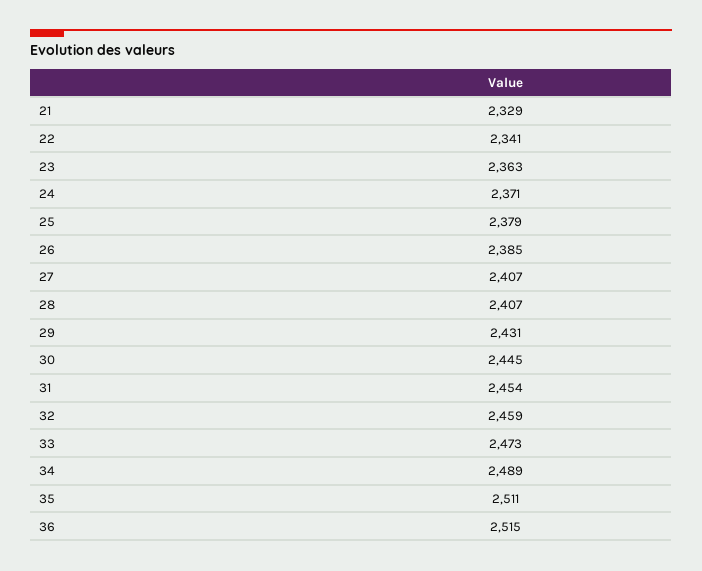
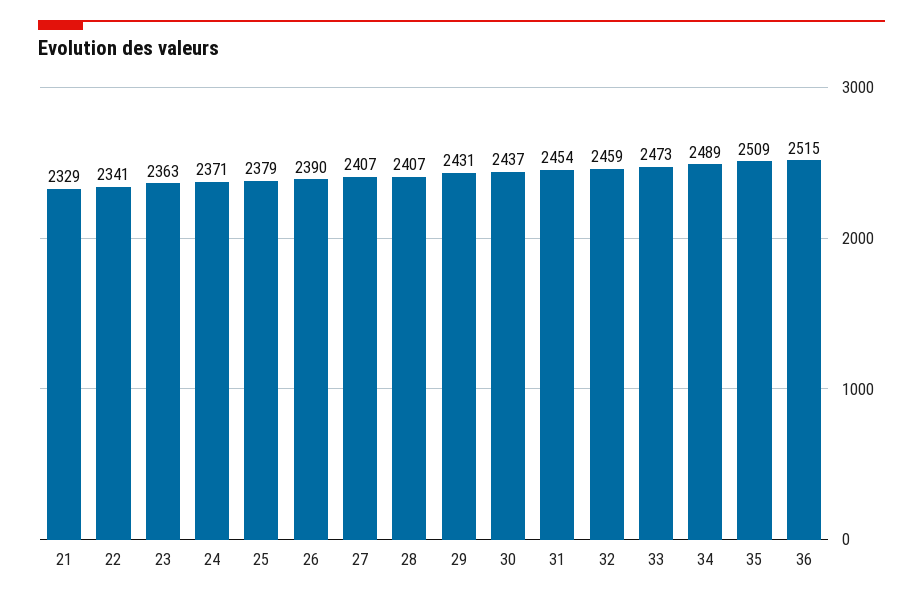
  {
    "21": 2329,
    "22": 2341,
    "23": 2363,
    "24": 2371,
    "25": 2379,
-   "26": 2385,
+   "26": 2390,
    "27": 2407,
    "28": 2407,
    "29": 2431,
-   "30": 2445,
+   "30": 2437,
    "31": 2454,
    "32": 2459,
    "33": 2473,
    "34": 2489,
-   "35": 2511,
+   "35": 2509,
    "36": 2515
  }

